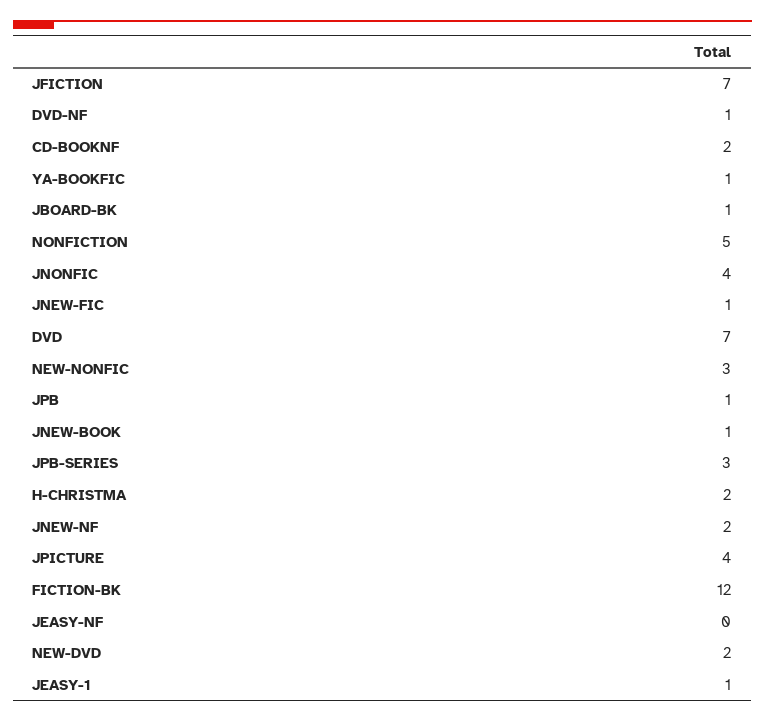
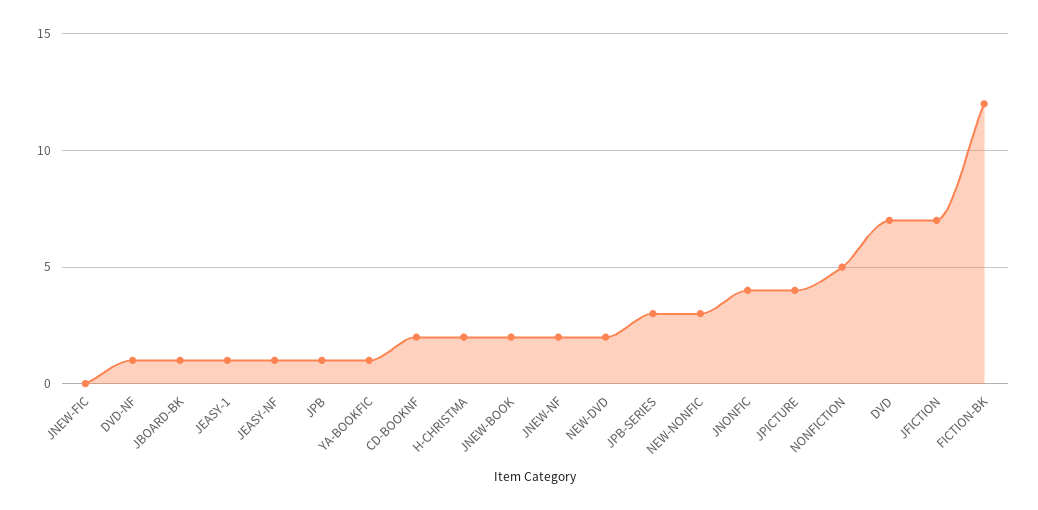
  {
    "JFICTION": 7,
    "DVD-NF": 1,
    "CD-BOOKNF": 2,
    "YA-BOOKFIC": 1,
    "JBOARD-BK": 1,
    "NONFICTION": 5,
    "JNONFIC": 4,
-   "JNEW-FIC": 1,
+   "JNEW-FIC": 0,
    "DVD": 7,
    "NEW-NONFIC": 3,
    "JPB": 1,
-   "JNEW-BOOK": 1,
+   "JNEW-BOOK": 2,
    "JPB-SERIES": 3,
    "H-CHRISTMA": 2,
    "JNEW-NF": 2,
    "JPICTURE": 4,
    "FICTION-BK": 12,
-   "JEASY-NF": 0,
+   "JEASY-NF": 1,
    "NEW-DVD": 2,
    "JEASY-1": 1
  }

